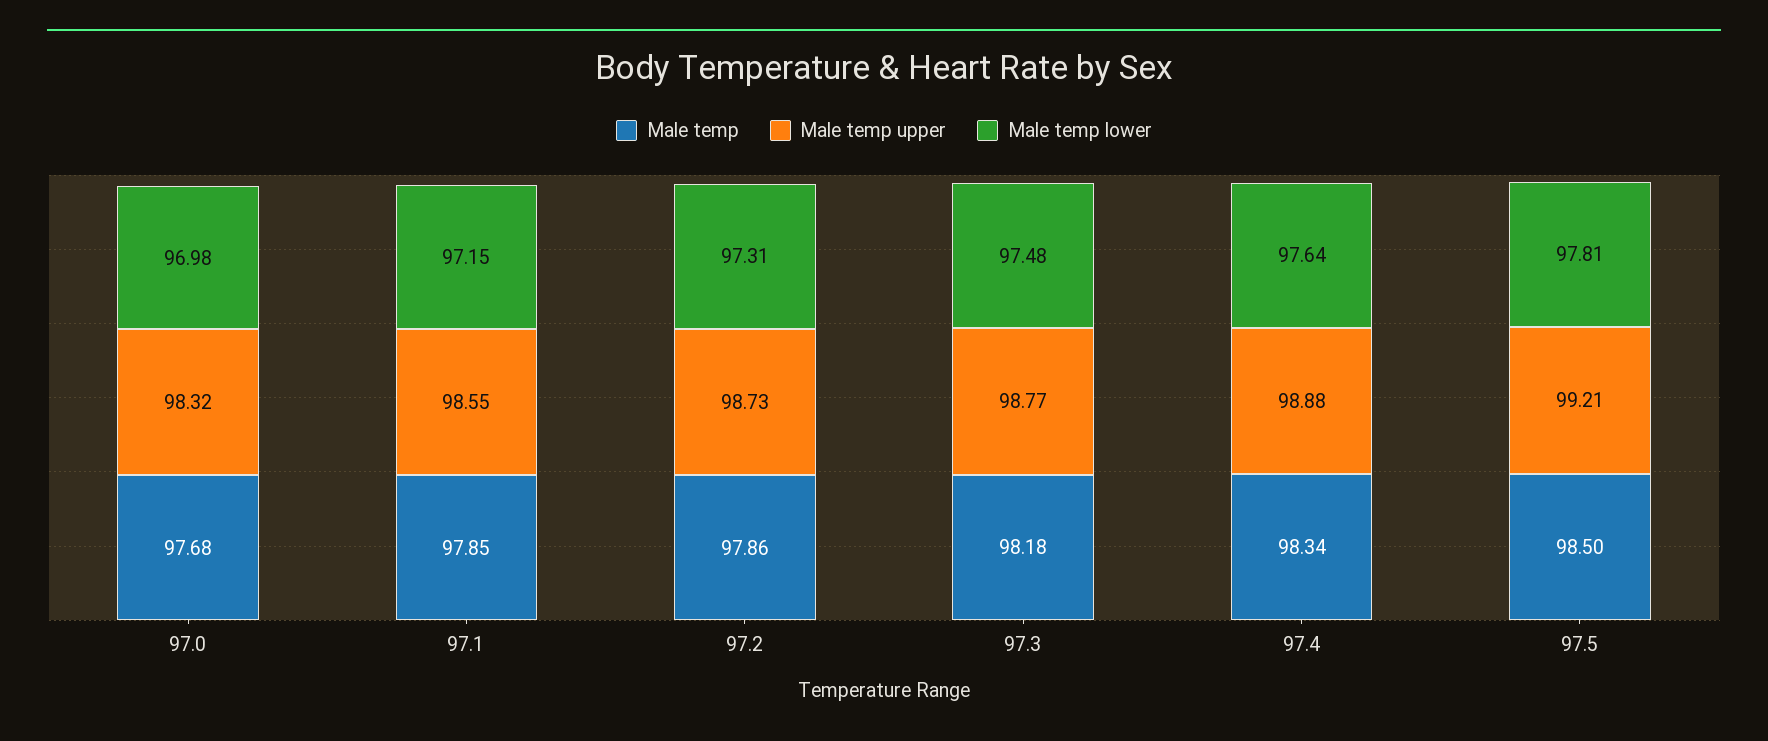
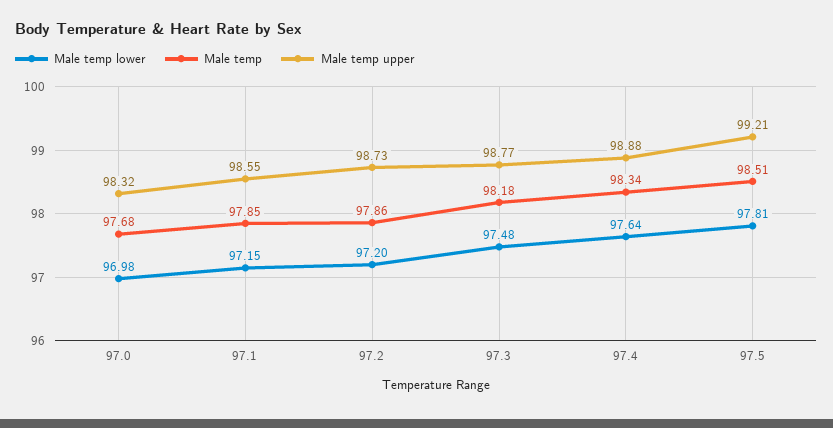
  {
    "Male temp": {
      "97.0": 97.68,
      "97.1": 97.85,
      "97.2": 97.86,
      "97.3": 98.18,
      "97.4": 98.34,
-     "97.5": 98.5
+     "97.5": 98.51
    },
    "Male temp upper": {
      "97.0": 98.32,
      "97.1": 98.55,
      "97.2": 98.73,
      "97.3": 98.77,
      "97.4": 98.88,
      "97.5": 99.21
    },
    "Male temp lower": {
      "97.0": 96.98,
      "97.1": 97.15,
-     "97.2": 97.31,
+     "97.2": 97.2,
      "97.3": 97.48,
      "97.4": 97.64,
      "97.5": 97.81
    }
  }

